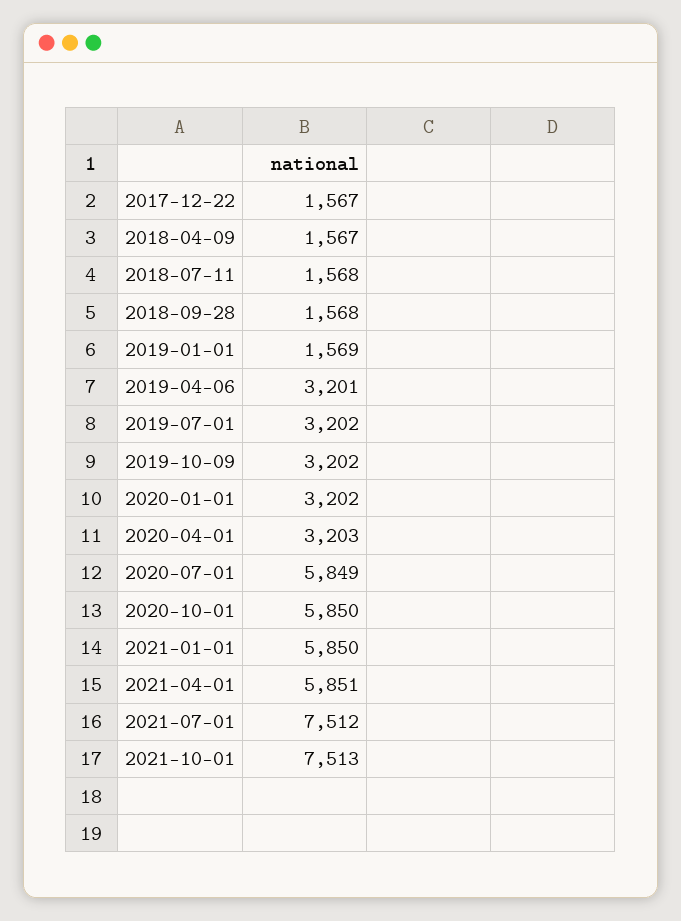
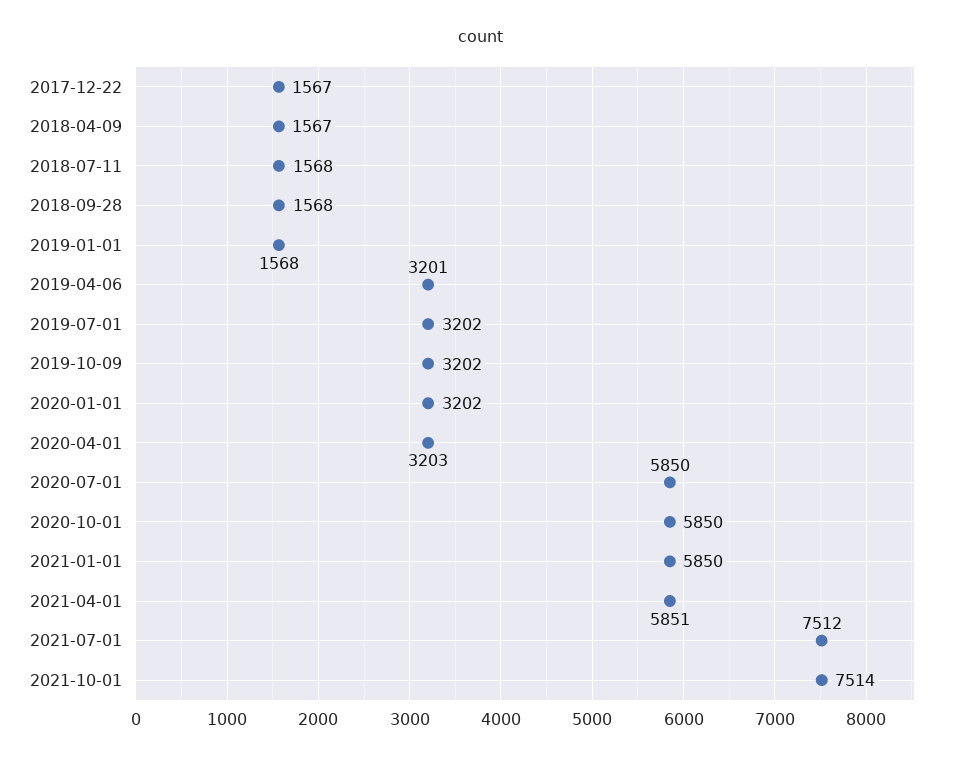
  {
    "2017-12-22": 1567,
    "2018-04-09": 1567,
    "2018-07-11": 1568,
    "2018-09-28": 1568,
-   "2019-01-01": 1569,
+   "2019-01-01": 1568,
    "2019-04-06": 3201,
    "2019-07-01": 3202,
    "2019-10-09": 3202,
    "2020-01-01": 3202,
    "2020-04-01": 3203,
-   "2020-07-01": 5849,
+   "2020-07-01": 5850,
    "2020-10-01": 5850,
    "2021-01-01": 5850,
    "2021-04-01": 5851,
    "2021-07-01": 7512,
-   "2021-10-01": 7513
+   "2021-10-01": 7514
  }

